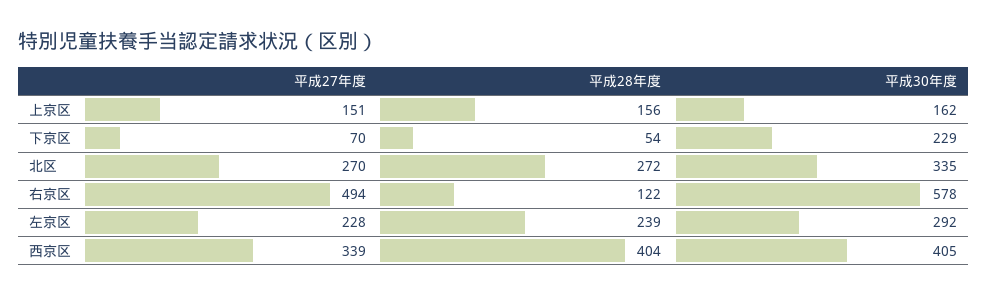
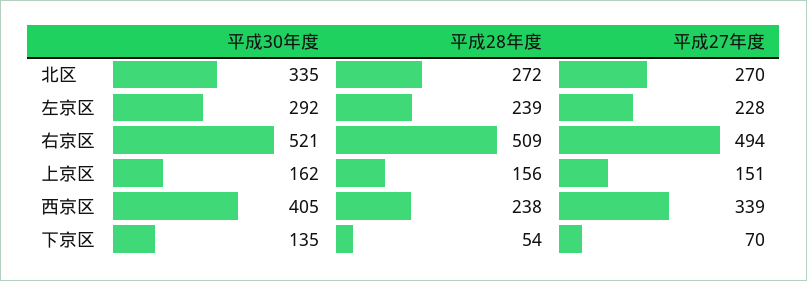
  {
    "平成27年度": {
      "上京区": 151,
      "下京区": 70,
      "北区": 270,
      "右京区": 494,
      "左京区": 228,
      "西京区": 339
    },
    "平成28年度": {
      "上京区": 156,
      "下京区": 54,
      "北区": 272,
-     "右京区": 122,
+     "右京区": 509,
      "左京区": 239,
-     "西京区": 404
+     "西京区": 238
    },
    "平成30年度": {
      "上京区": 162,
-     "下京区": 229,
+     "下京区": 135,
      "北区": 335,
-     "右京区": 578,
+     "右京区": 521,
      "左京区": 292,
      "西京区": 405
    }
  }

